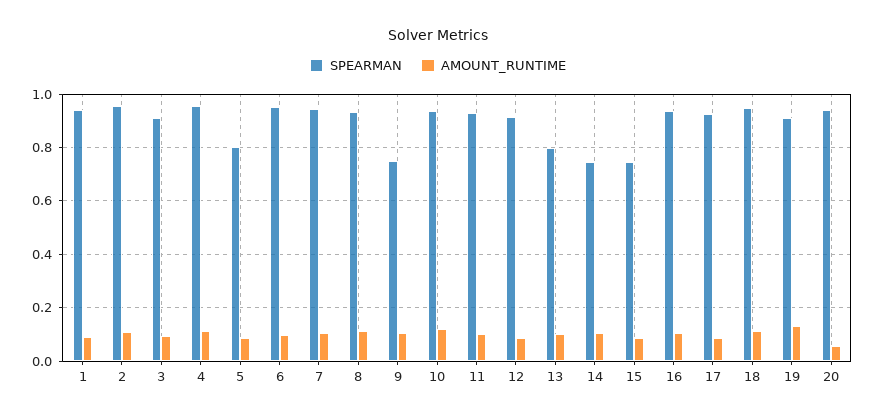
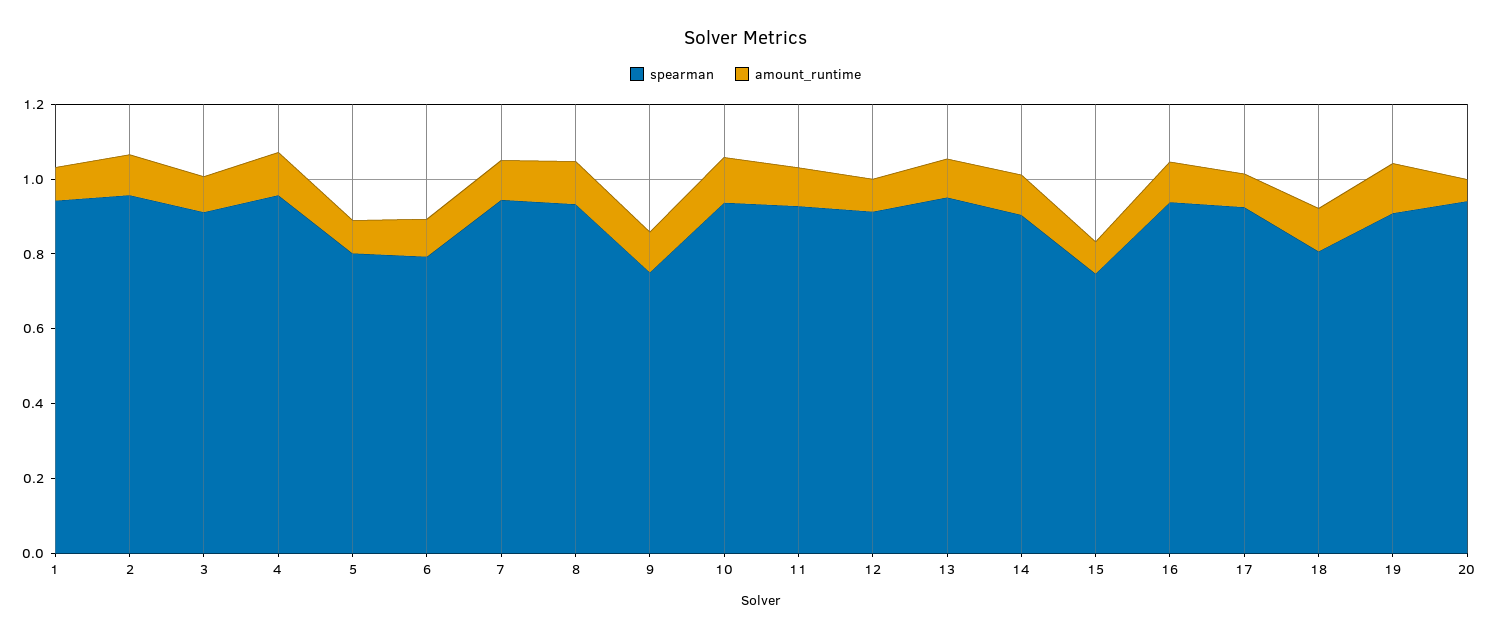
  {
    "SPEARMAN": {
      "1": 0.95,
      "2": 0.95,
      "3": 0.9,
      "4": 0.95,
      "5": 0.8,
-     "6": 0.95,
+     "6": 0.8,
      "7": 0.95,
      "8": 0.925,
      "9": 0.75,
      "10": 0.925,
      "11": 0.925,
      "12": 0.925,
-     "13": 0.8,
+     "13": 0.95,
-     "14": 0.75,
+     "14": 0.9,
      "15": 0.75,
      "16": 0.95,
      "17": 0.925,
-     "18": 0.95,
+     "18": 0.8,
      "19": 0.9,
      "20": 0.95
    },
    "AMOUNT_RUNTIME": {
      "1": 0.1,
      "2": 0.1,
      "3": 0.1,
      "4": 0.125,
      "5": 0.1,
      "6": 0.1,
      "7": 0.1,
      "8": 0.125,
      "9": 0.1,
      "10": 0.125,
      "11": 0.1,
      "12": 0.075,
      "13": 0.1,
      "14": 0.1,
      "15": 0.075,
      "16": 0.1,
      "17": 0.1,
      "18": 0.125,
      "19": 0.125,
      "20": 0.05
    }
  }

